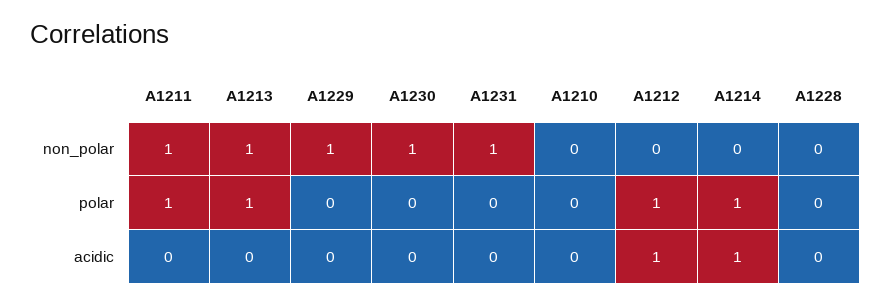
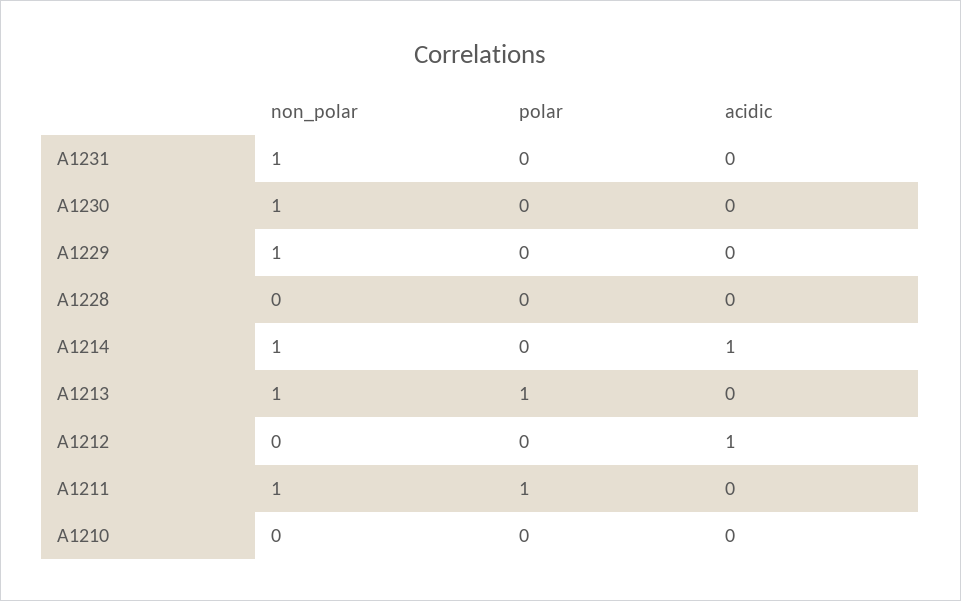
  {
    "A1211": {
      "non_polar": 1,
      "polar": 1,
      "acidic": 0
    },
    "A1213": {
      "non_polar": 1,
      "polar": 1,
      "acidic": 0
    },
    "A1229": {
      "non_polar": 1,
      "polar": 0,
      "acidic": 0
    },
    "A1230": {
      "non_polar": 1,
      "polar": 0,
      "acidic": 0
    },
    "A1231": {
      "non_polar": 1,
      "polar": 0,
      "acidic": 0
    },
    "A1210": {
      "non_polar": 0,
      "polar": 0,
      "acidic": 0
    },
    "A1212": {
      "non_polar": 0,
-     "polar": 1,
+     "polar": 0,
      "acidic": 1
    },
    "A1214": {
-     "non_polar": 0,
+     "non_polar": 1,
-     "polar": 1,
+     "polar": 0,
      "acidic": 1
    },
    "A1228": {
      "non_polar": 0,
      "polar": 0,
      "acidic": 0
    }
  }

